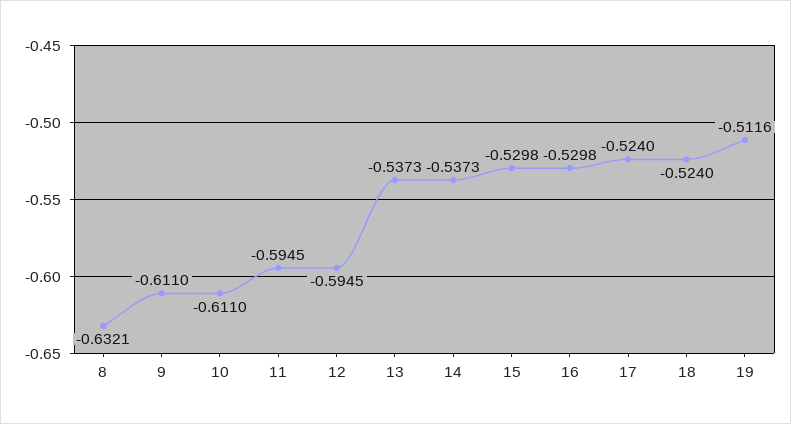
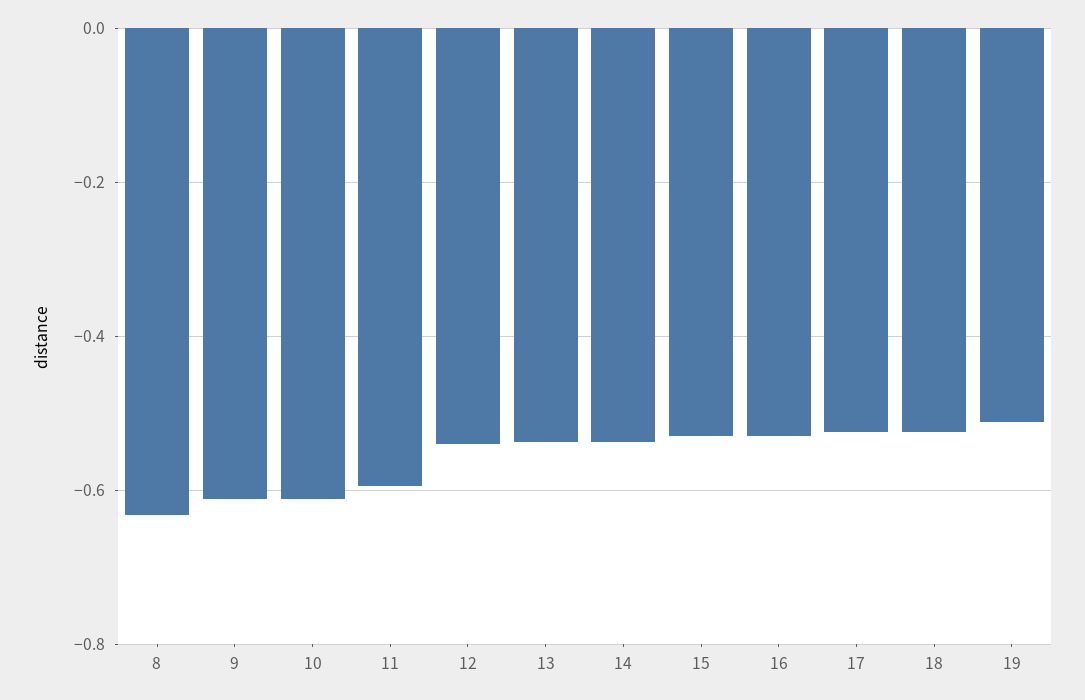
  {
    "8": -0.6321,
    "9": -0.611,
    "10": -0.611,
    "11": -0.5945,
-   "12": -0.5945,
+   "12": -0.54,
    "13": -0.5373,
    "14": -0.5373,
    "15": -0.5298,
    "16": -0.5298,
    "17": -0.524,
    "18": -0.524,
    "19": -0.5116
  }

